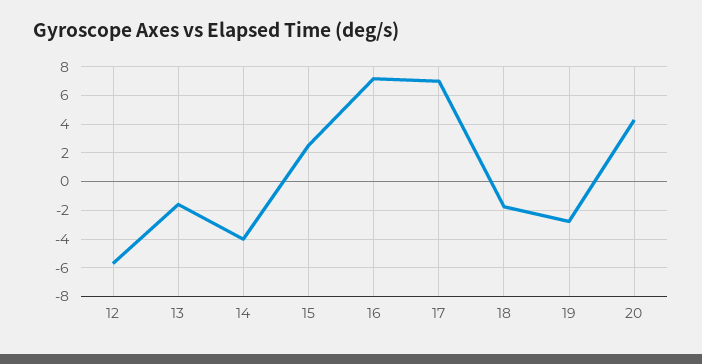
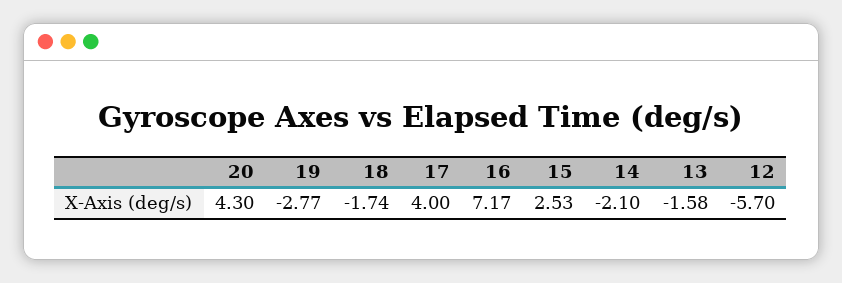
  {
    "12": -5.7,
    "13": -1.58,
-   "14": -4,
+   "14": -2.1,
    "15": 2.53,
    "16": 7.17,
-   "17": 7,
+   "17": 4,
    "18": -1.74,
    "19": -2.77,
    "20": 4.3
  }

